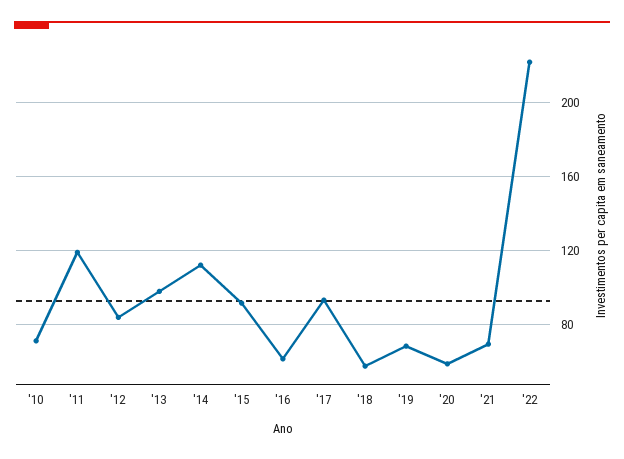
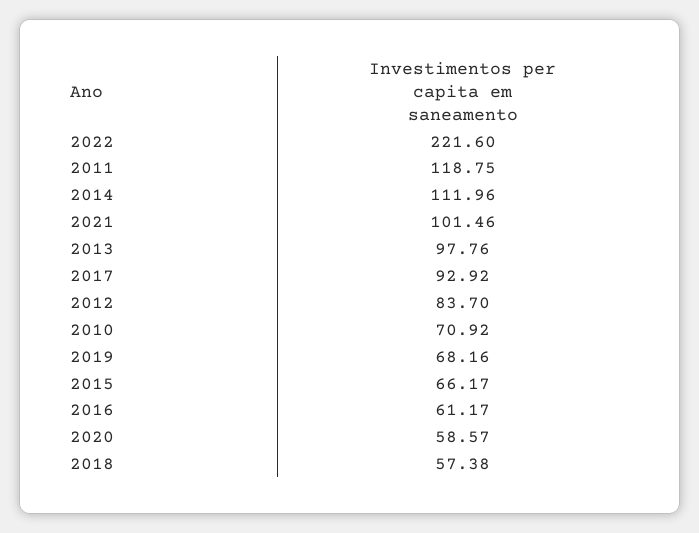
  {
    "'10": 70.92,
    "'11": 118.75,
    "'12": 83.7,
    "'13": 97.76,
    "'14": 111.96,
-   "'15": 90,
+   "'15": 66.17,
    "'16": 61.17,
    "'17": 92.92,
    "'18": 57.38,
    "'19": 68.16,
    "'20": 58.57,
-   "'21": 70,
+   "'21": 101.46,
    "'22": 221.6
  }

